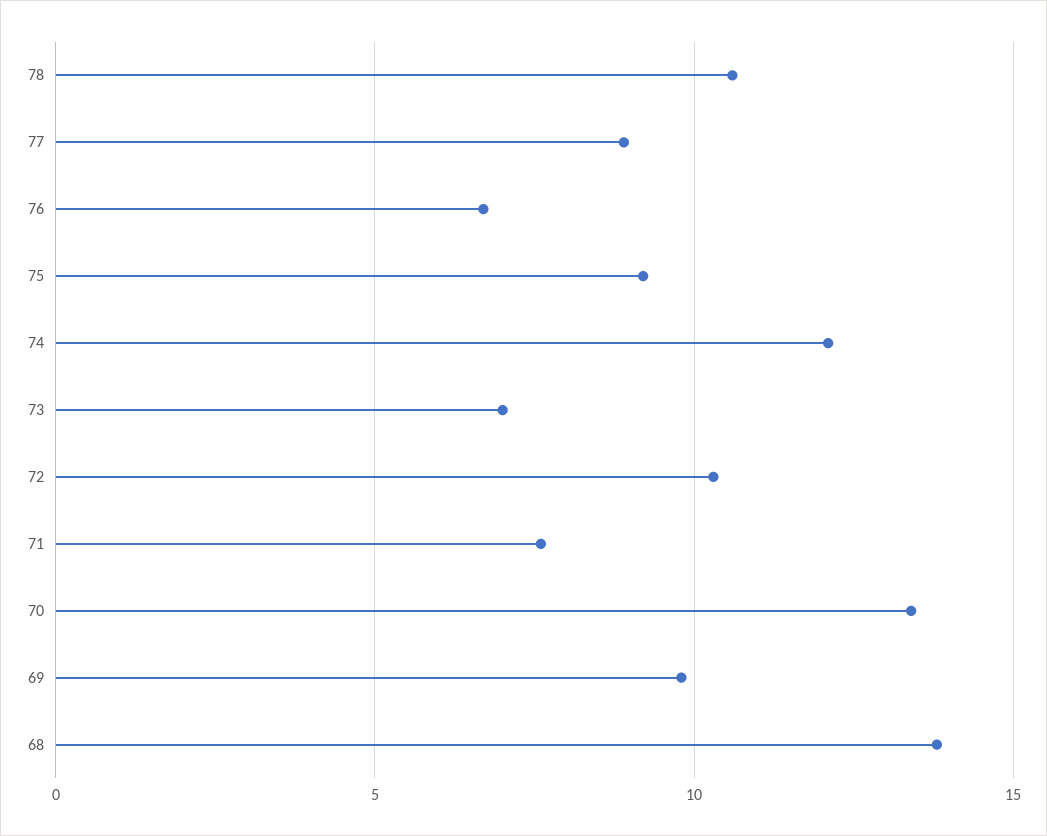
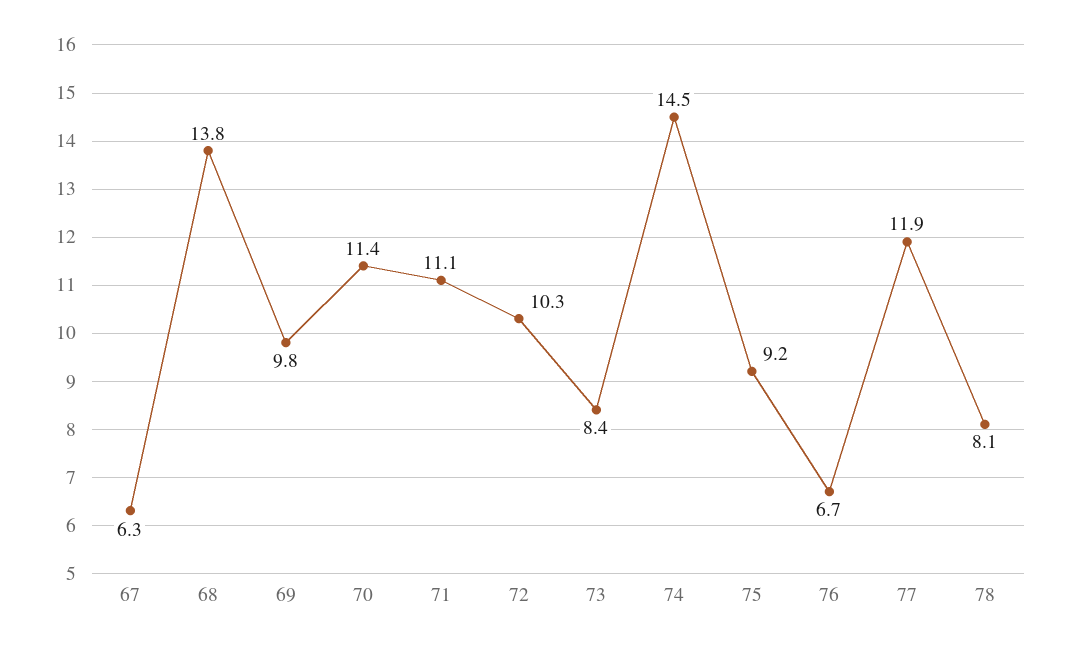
  {
-   "78": 10.5,
+   "78": 8.1,
-   "77": 9,
+   "77": 11.9,
    "76": 6.7,
    "75": 9.2,
-   "74": 12,
+   "74": 14.5,
-   "73": 7,
+   "73": 8.4,
    "72": 10.3,
-   "71": 7.5,
+   "71": 11.1,
-   "70": 13.5,
+   "70": 11.4,
    "69": 9.8,
-   "68": 13.8
+   "68": 13.8,
+   "67": 6.3
  }

